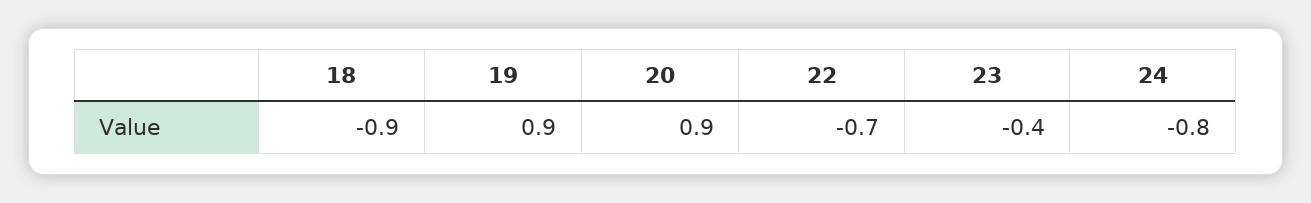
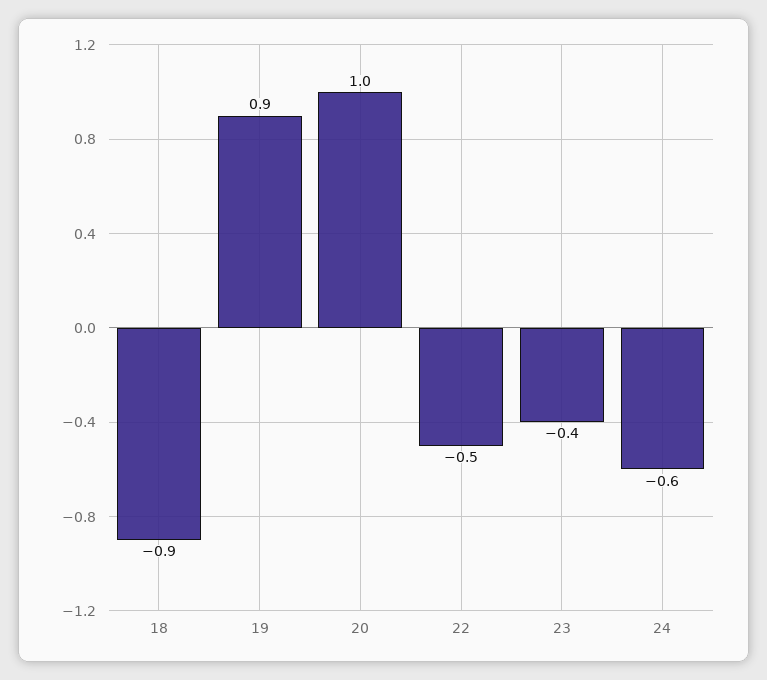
  {
    "18": -0.9,
    "19": 0.9,
-   "20": 0.9,
+   "20": 1,
-   "22": -0.7,
+   "22": -0.5,
    "23": -0.4,
-   "24": -0.8
+   "24": -0.6
  }

